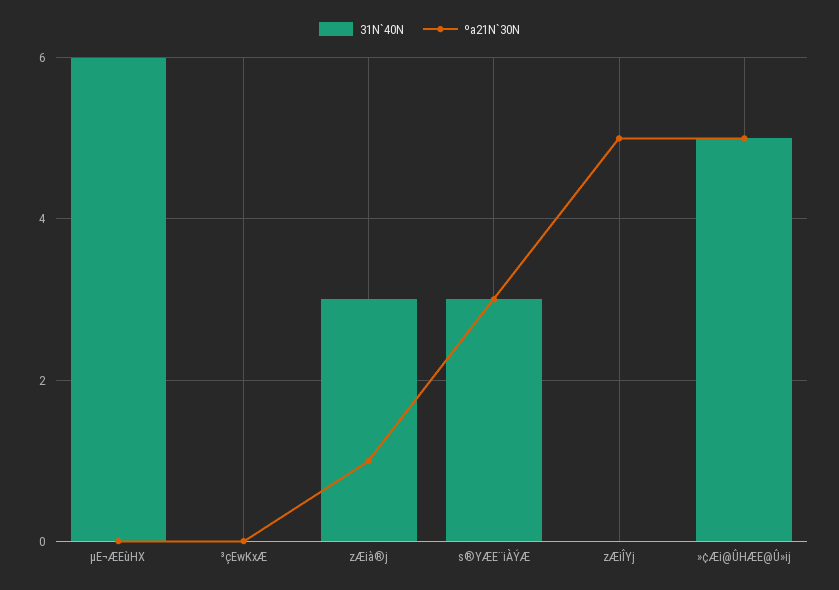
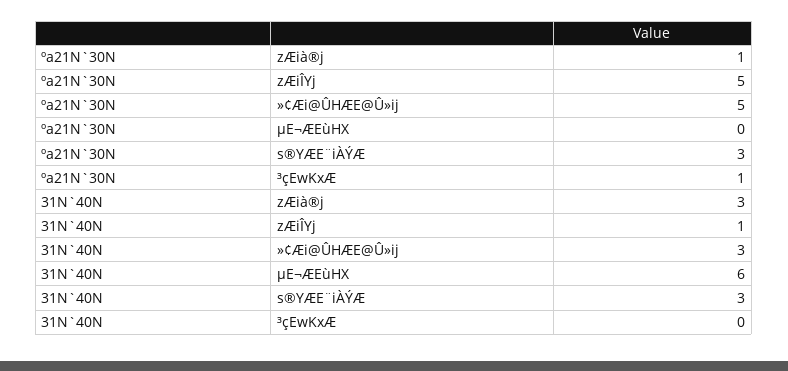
  {
    "31N`40N": {
      "µE¬ÆEùHX": 6,
      "³çEwKxÆ": 0,
      "zÆià®j": 3,
      "s®YÆE¨iÀÝÆ": 3,
-     "zÆiÎYj": 0,
+     "zÆiÎYj": 1,
-     "»¢Æi@ÛHÆE@Û»ij": 5
+     "»¢Æi@ÛHÆE@Û»ij": 3
    },
    "ºa21N`30N": {
      "µE¬ÆEùHX": 0,
-     "³çEwKxÆ": 0,
+     "³çEwKxÆ": 1,
      "zÆià®j": 1,
      "s®YÆE¨iÀÝÆ": 3,
      "zÆiÎYj": 5,
      "»¢Æi@ÛHÆE@Û»ij": 5
    }
  }

